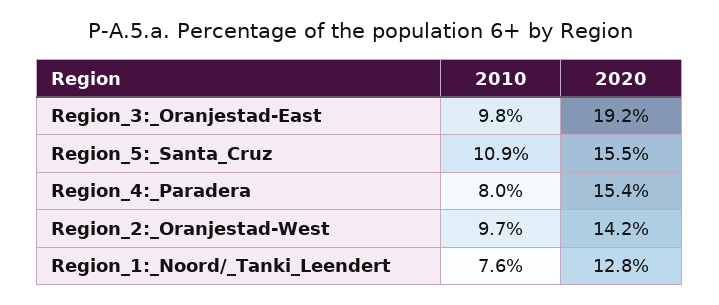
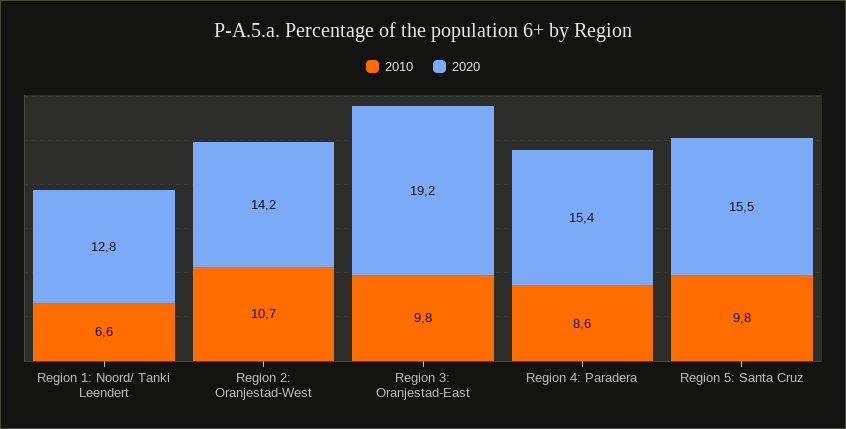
  {
    "2010": {
      "Region_3:_Oranjestad-East": 9.8,
-     "Region_5:_Santa_Cruz": 10.9,
+     "Region_5:_Santa_Cruz": 9.8,
-     "Region_4:_Paradera": 8,
+     "Region_4:_Paradera": 8.6,
-     "Region_2:_Oranjestad-West": 9.7,
+     "Region_2:_Oranjestad-West": 10.7,
-     "Region_1:_Noord/_Tanki_Leendert": 7.6
+     "Region_1:_Noord/_Tanki_Leendert": 6.6
    },
    "2020": {
      "Region_3:_Oranjestad-East": 19.2,
      "Region_5:_Santa_Cruz": 15.5,
      "Region_4:_Paradera": 15.4,
      "Region_2:_Oranjestad-West": 14.2,
      "Region_1:_Noord/_Tanki_Leendert": 12.8
    }
  }

